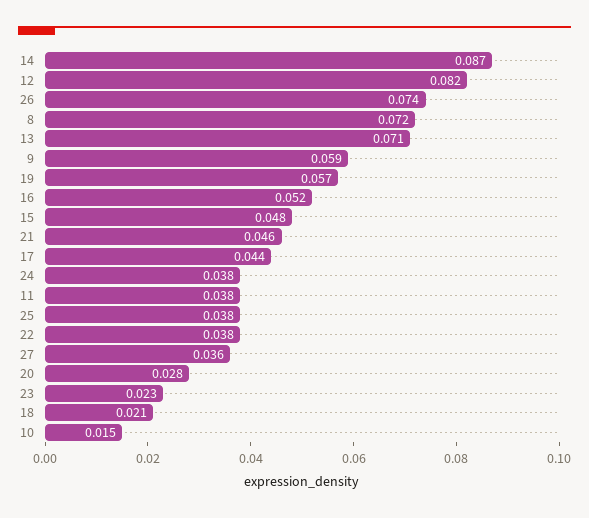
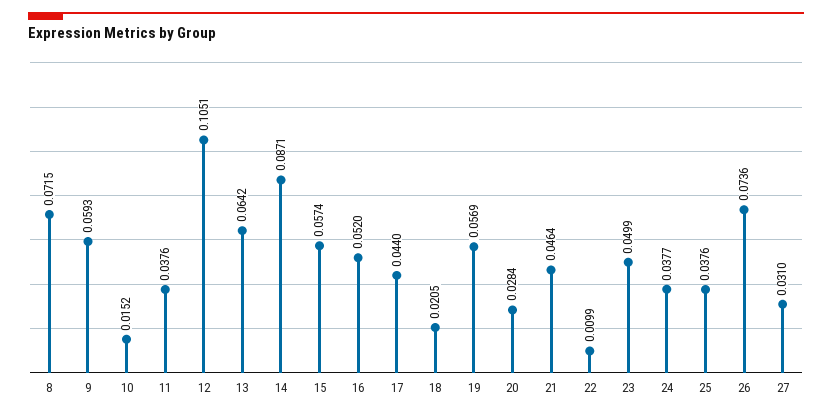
  {
    "14": 0.0871,
-   "12": 0.082,
+   "12": 0.1051,
    "26": 0.0736,
    "8": 0.0715,
-   "13": 0.071,
+   "13": 0.0642,
    "9": 0.0593,
    "19": 0.0569,
    "16": 0.052,
-   "15": 0.048,
+   "15": 0.0574,
    "21": 0.0464,
    "17": 0.044,
    "24": 0.0377,
    "11": 0.0376,
    "25": 0.0376,
-   "22": 0.038,
+   "22": 0.0099,
-   "27": 0.036,
+   "27": 0.031,
    "20": 0.0284,
-   "23": 0.023,
+   "23": 0.0499,
    "18": 0.0205,
    "10": 0.0152
  }

